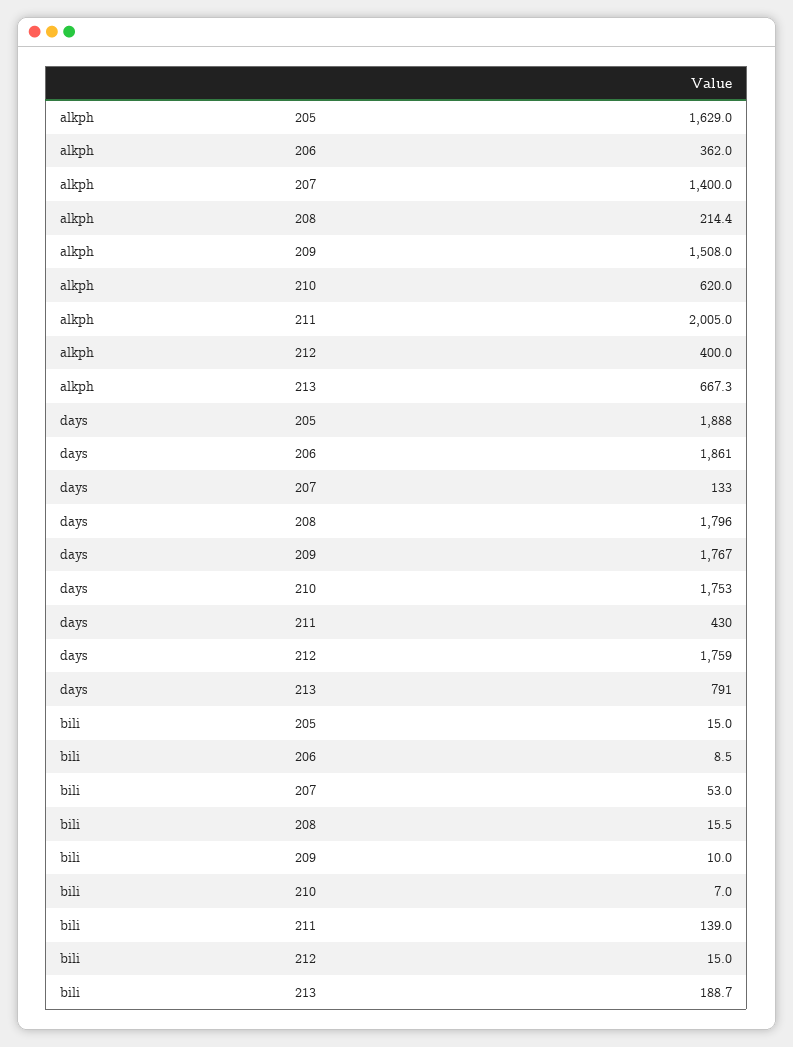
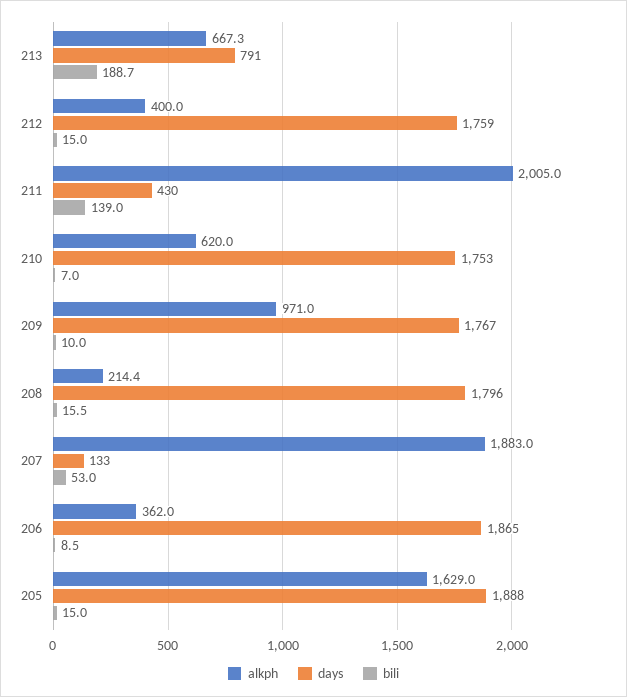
  {
    "alkph": {
      "205": 1629,
      "206": 362,
-     "207": 1400,
+     "207": 1883,
      "208": 214.4,
-     "209": 1508,
+     "209": 971,
      "210": 620,
      "211": 2005,
      "212": 400,
      "213": 667.3
    },
    "days": {
      "205": 1888,
-     "206": 1861,
+     "206": 1865,
      "207": 133,
      "208": 1796,
      "209": 1767,
      "210": 1753,
      "211": 430,
      "212": 1759,
      "213": 791
    },
    "bili": {
      "205": 15,
      "206": 8.5,
      "207": 53,
      "208": 15.5,
      "209": 10,
      "210": 7,
      "211": 139,
      "212": 15,
      "213": 188.7
    }
  }

